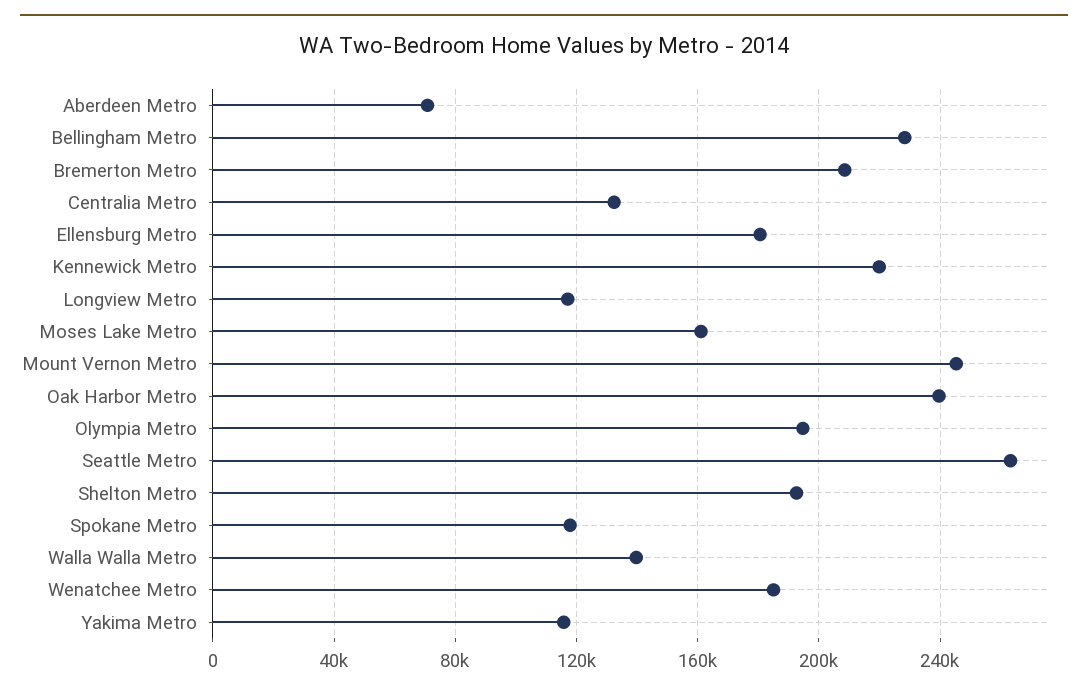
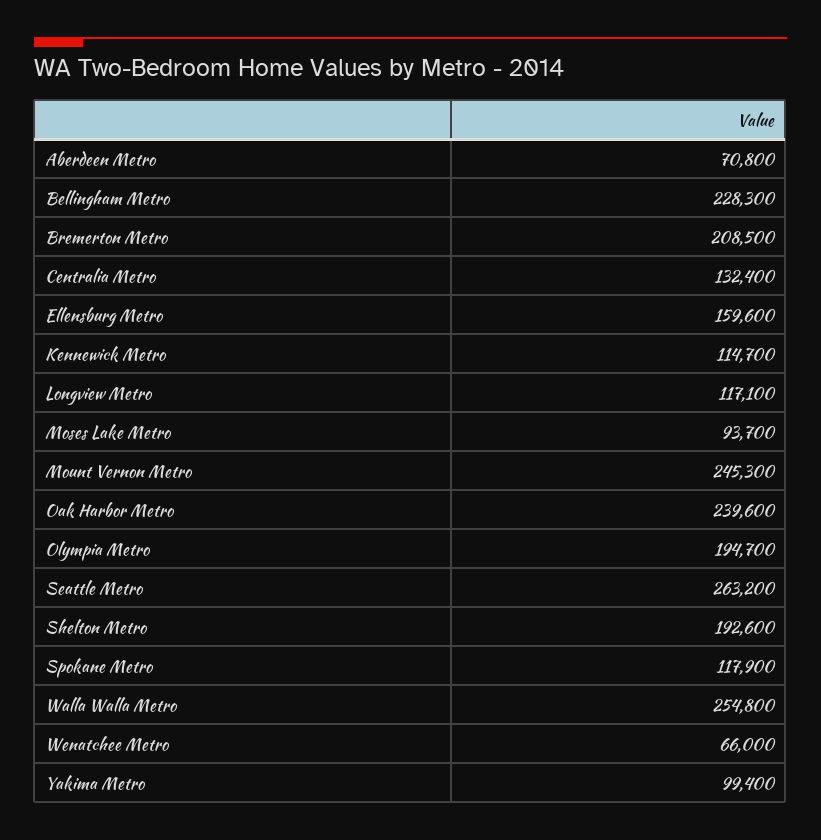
  {
    "Aberdeen Metro": 70800,
    "Bellingham Metro": 228300,
    "Bremerton Metro": 208500,
    "Centralia Metro": 132400,
-   "Ellensburg Metro": 180000,
+   "Ellensburg Metro": 159600,
-   "Kennewick Metro": 220000,
+   "Kennewick Metro": 114700,
    "Longview Metro": 117100,
-   "Moses Lake Metro": 160000,
+   "Moses Lake Metro": 93700,
    "Mount Vernon Metro": 245300,
    "Oak Harbor Metro": 239600,
    "Olympia Metro": 194700,
    "Seattle Metro": 263200,
    "Shelton Metro": 192600,
    "Spokane Metro": 117900,
-   "Walla Walla Metro": 140000,
+   "Walla Walla Metro": 254800,
-   "Wenatchee Metro": 185000,
+   "Wenatchee Metro": 66000,
-   "Yakima Metro": 115000
+   "Yakima Metro": 99400
  }

